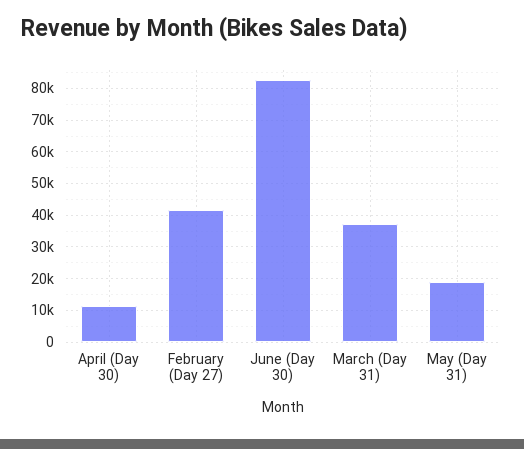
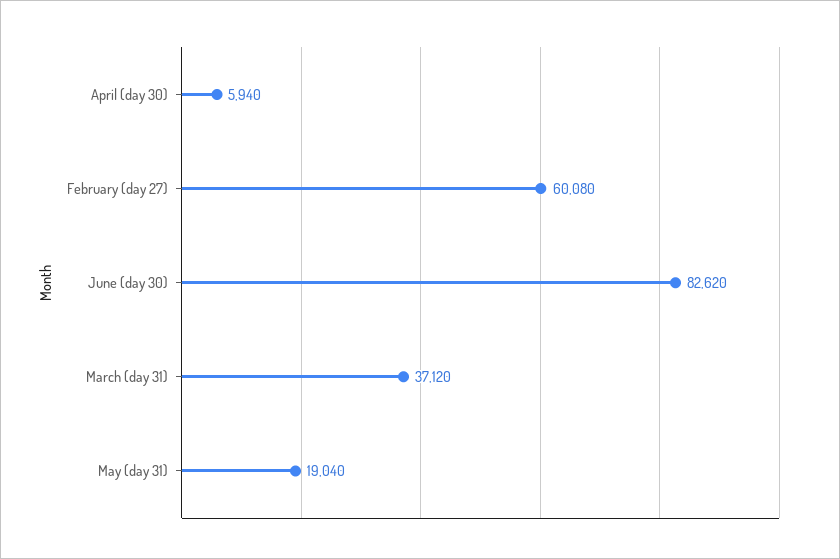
  {
-   "April (Day 30)": 12000,
+   "April (Day 30)": 5940,
-   "February (Day 27)": 42000,
+   "February (Day 27)": 60080,
    "June (Day 30)": 82620,
    "March (Day 31)": 37120,
    "May (Day 31)": 19040
  }

